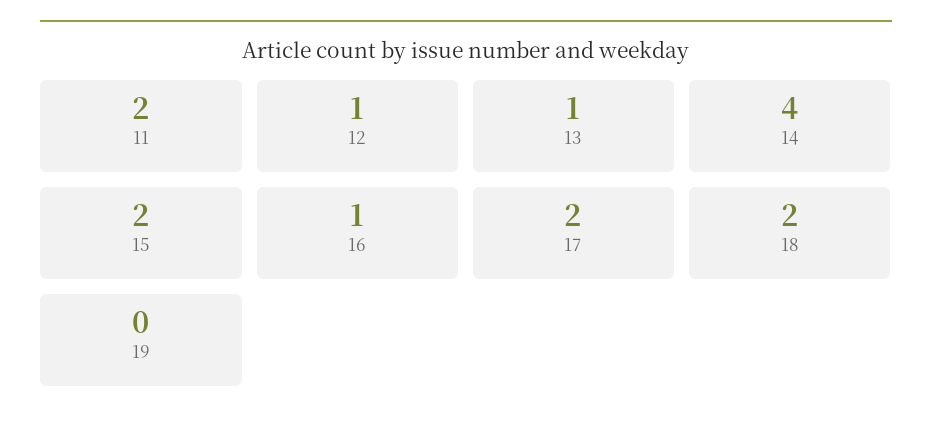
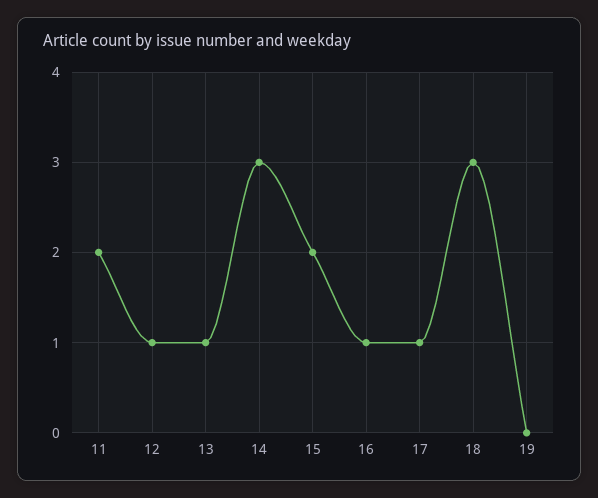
  {
    "11": 2,
    "12": 1,
    "13": 1,
-   "14": 4,
+   "14": 3,
    "15": 2,
    "16": 1,
-   "17": 2,
+   "17": 1,
-   "18": 2,
+   "18": 3,
    "19": 0
  }

